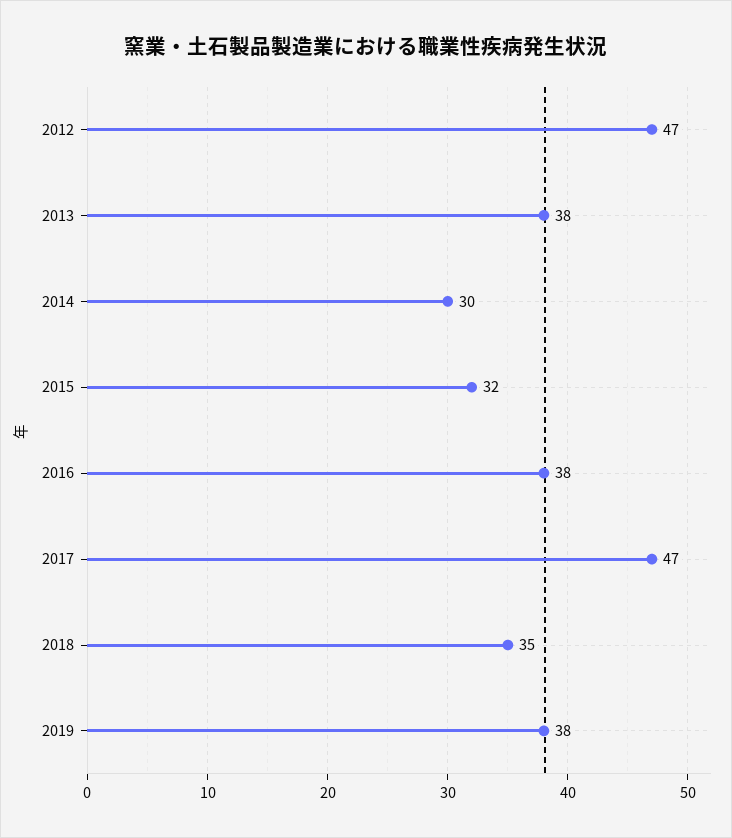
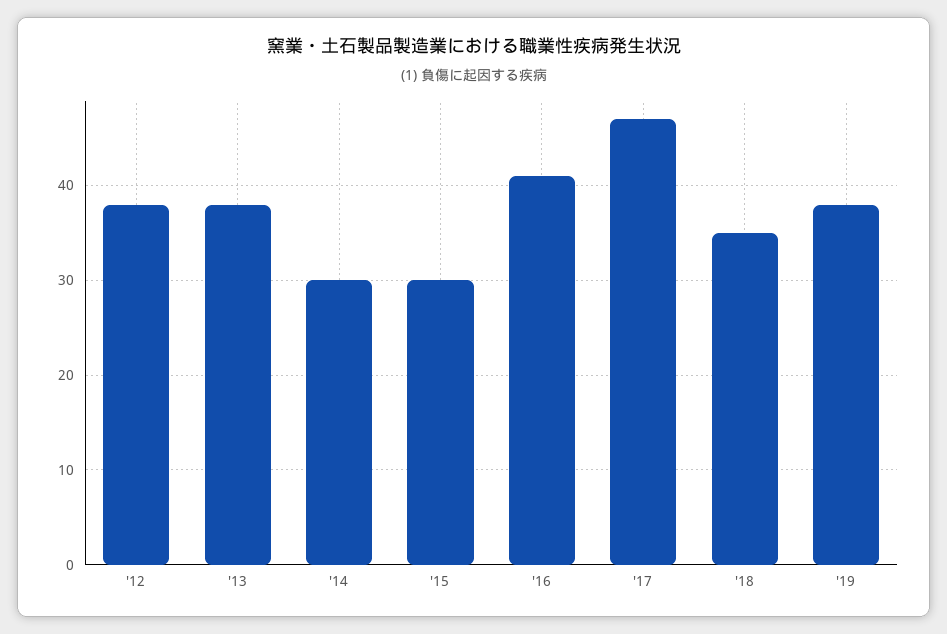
  {
-   "2012": 47,
+   "2012": 38,
    "2013": 38,
    "2014": 30,
-   "2015": 32,
+   "2015": 30,
-   "2016": 38,
+   "2016": 41,
    "2017": 47,
    "2018": 35,
    "2019": 38
  }

